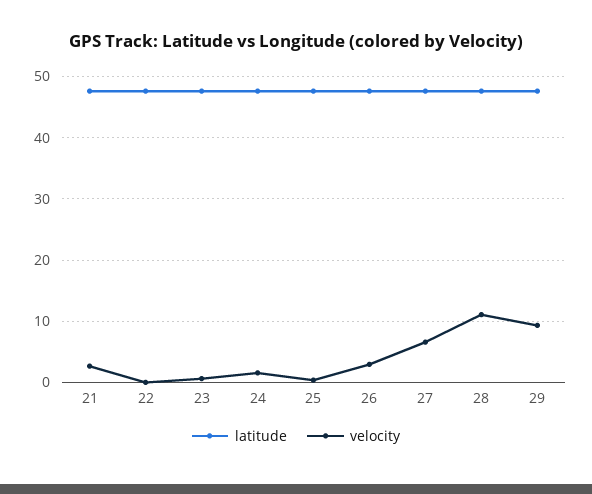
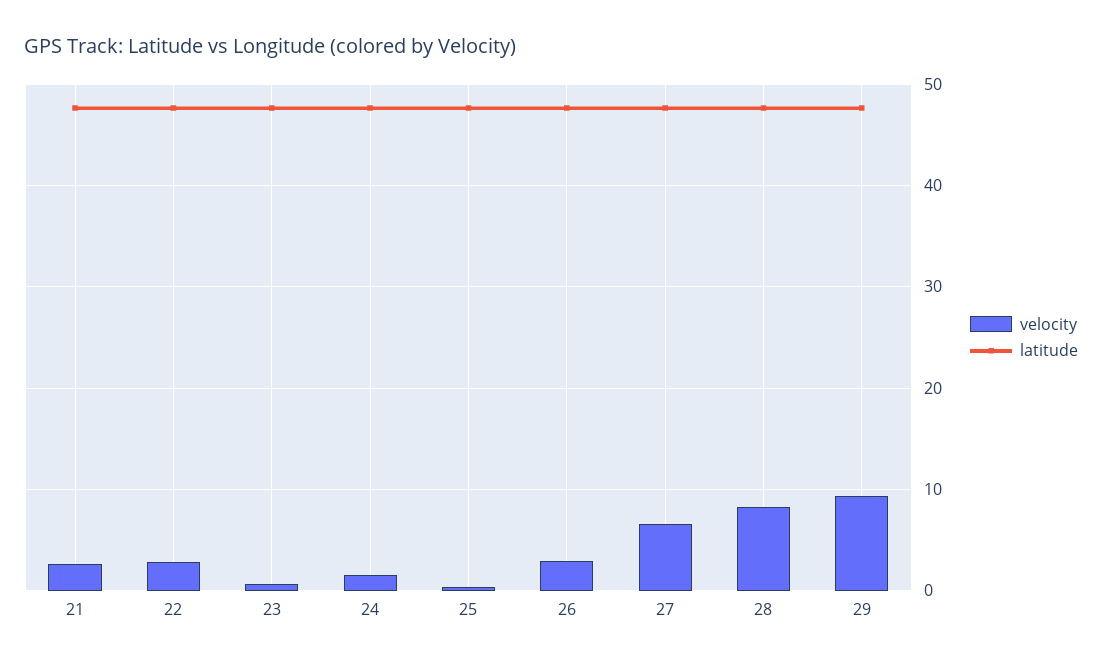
  {
    "latitude": {
      "21": 48,
      "22": 48,
      "23": 48,
      "24": 48,
      "25": 48,
      "26": 48,
      "27": 48,
      "28": 48,
      "29": 48
    },
    "velocity": {
      "21": 3,
-     "22": 0,
+     "22": 3,
      "23": 1,
      "24": 2,
      "25": 0,
      "26": 3,
      "27": 7,
-     "28": 11,
+     "28": 8,
      "29": 9
    }
  }

